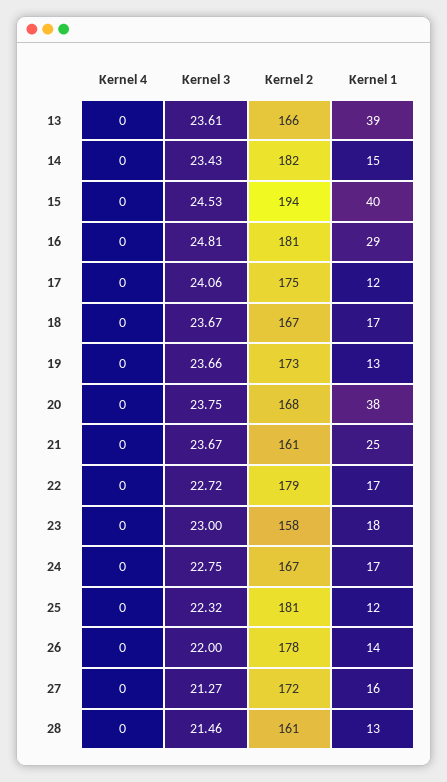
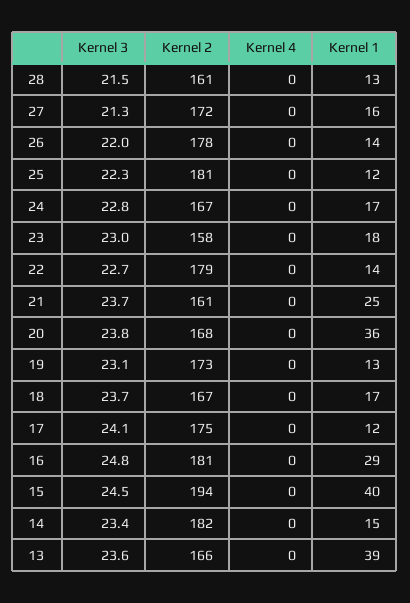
  {
    "Kernel 4": {
      "13": 0,
      "14": 0,
      "15": 0,
      "16": 0,
      "17": 0,
      "18": 0,
      "19": 0,
      "20": 0,
      "21": 0,
      "22": 0,
      "23": 0,
      "24": 0,
      "25": 0,
      "26": 0,
      "27": 0,
      "28": 0
    },
    "Kernel 3": {
      "13": 23.61,
      "14": 23.43,
      "15": 24.53,
      "16": 24.81,
      "17": 24.06,
      "18": 23.67,
-     "19": 23.66,
+     "19": 23.1,
      "20": 23.75,
      "21": 23.67,
      "22": 22.72,
      "23": 23,
      "24": 22.75,
      "25": 22.32,
      "26": 22,
      "27": 21.27,
      "28": 21.46
    },
    "Kernel 2": {
      "13": 166,
      "14": 182,
      "15": 194,
      "16": 181,
      "17": 175,
      "18": 167,
      "19": 173,
      "20": 168,
      "21": 161,
      "22": 179,
      "23": 158,
      "24": 167,
      "25": 181,
      "26": 178,
      "27": 172,
      "28": 161
    },
    "Kernel 1": {
      "13": 39,
      "14": 15,
      "15": 40,
      "16": 29,
      "17": 12,
      "18": 17,
      "19": 13,
-     "20": 38,
+     "20": 36,
      "21": 25,
-     "22": 17,
+     "22": 14,
      "23": 18,
      "24": 17,
      "25": 12,
      "26": 14,
      "27": 16,
      "28": 13
    }
  }

